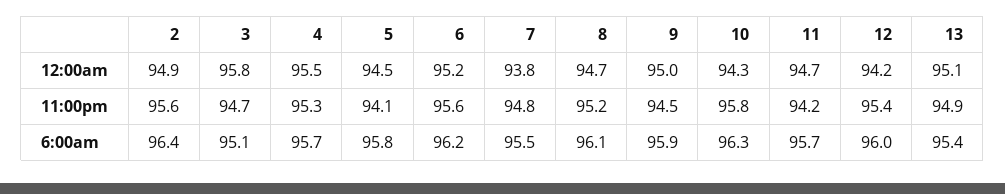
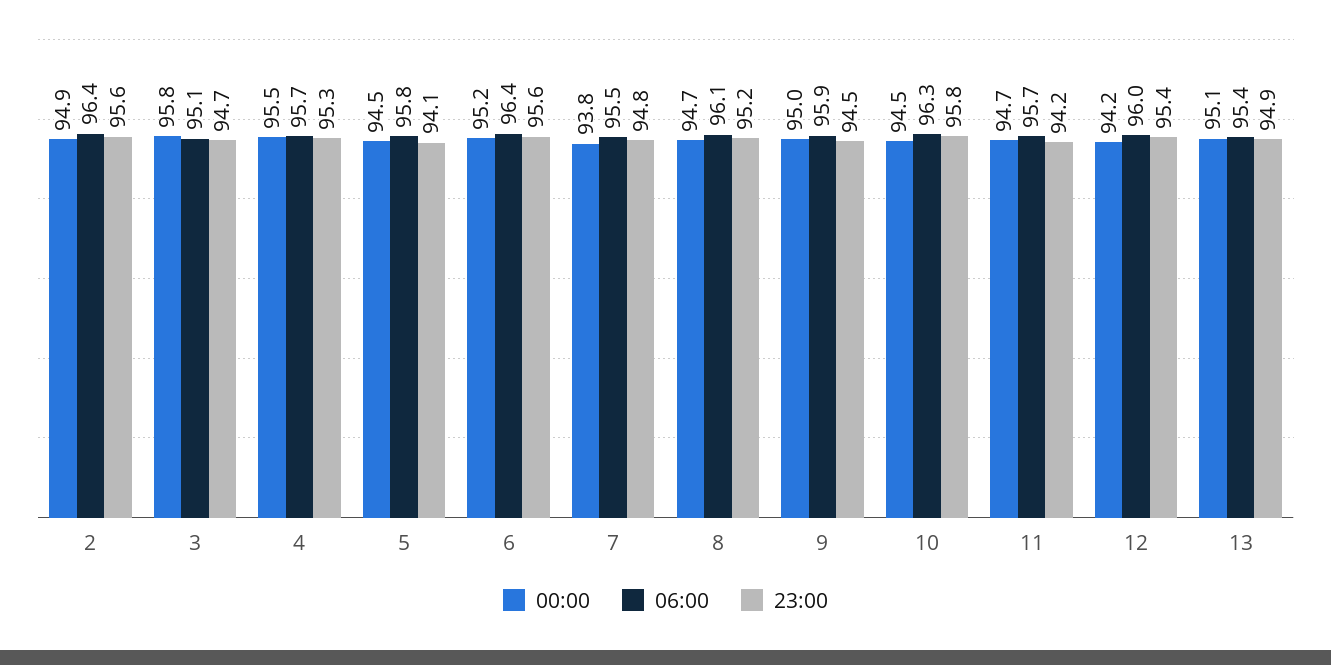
  {
    "12:00am": {
      "2": 94.9,
      "3": 95.8,
      "4": 95.5,
      "5": 94.5,
      "6": 95.2,
      "7": 93.8,
      "8": 94.7,
      "9": 95,
-     "10": 94.3,
+     "10": 94.5,
      "11": 94.7,
      "12": 94.2,
      "13": 95.1
    },
    "11:00pm": {
      "2": 95.6,
      "3": 94.7,
      "4": 95.3,
      "5": 94.1,
      "6": 95.6,
      "7": 94.8,
      "8": 95.2,
      "9": 94.5,
      "10": 95.8,
      "11": 94.2,
      "12": 95.4,
      "13": 94.9
    },
    "6:00am": {
      "2": 96.4,
      "3": 95.1,
      "4": 95.7,
      "5": 95.8,
-     "6": 96.2,
+     "6": 96.4,
      "7": 95.5,
      "8": 96.1,
      "9": 95.9,
      "10": 96.3,
      "11": 95.7,
      "12": 96,
      "13": 95.4
    }
  }

